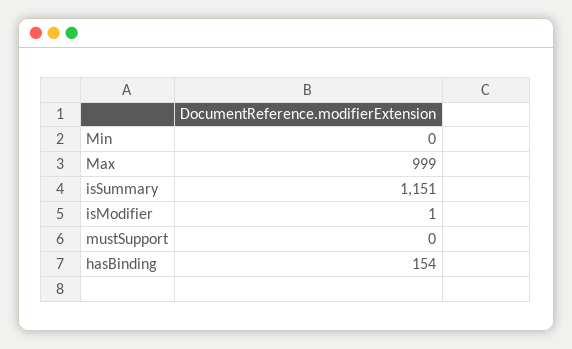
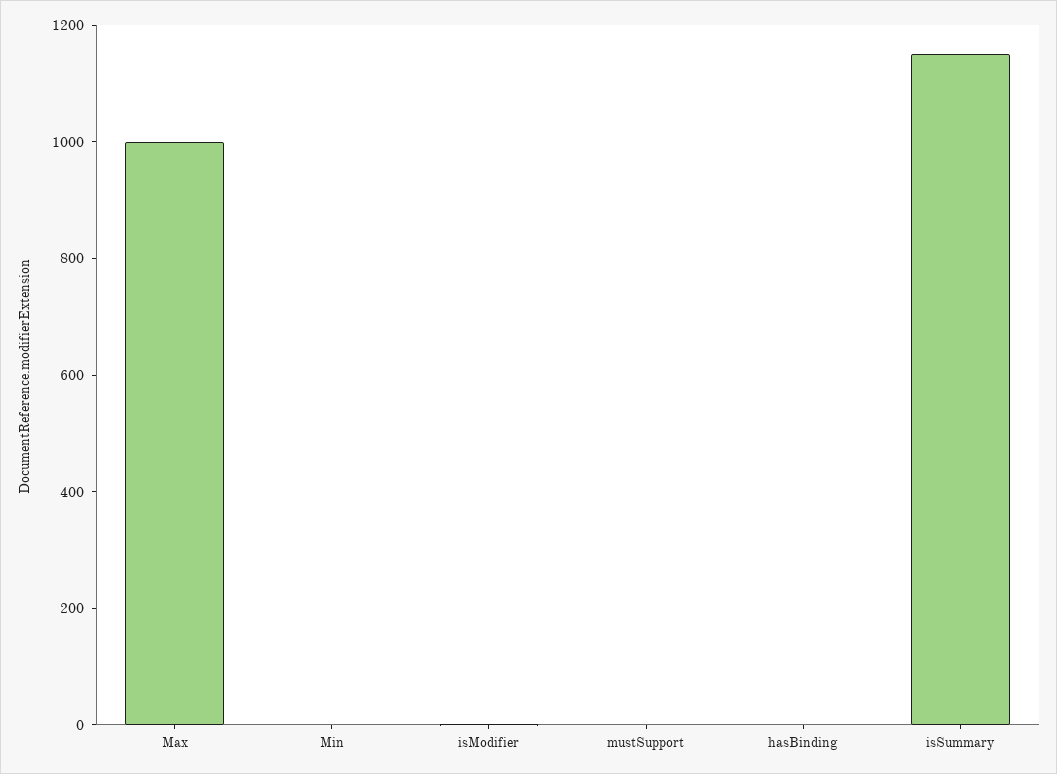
  {
    "Min": 0,
    "Max": 999,
    "isSummary": 1151,
    "isModifier": 1,
    "mustSupport": 0,
-   "hasBinding": 154
+   "hasBinding": 0
  }

